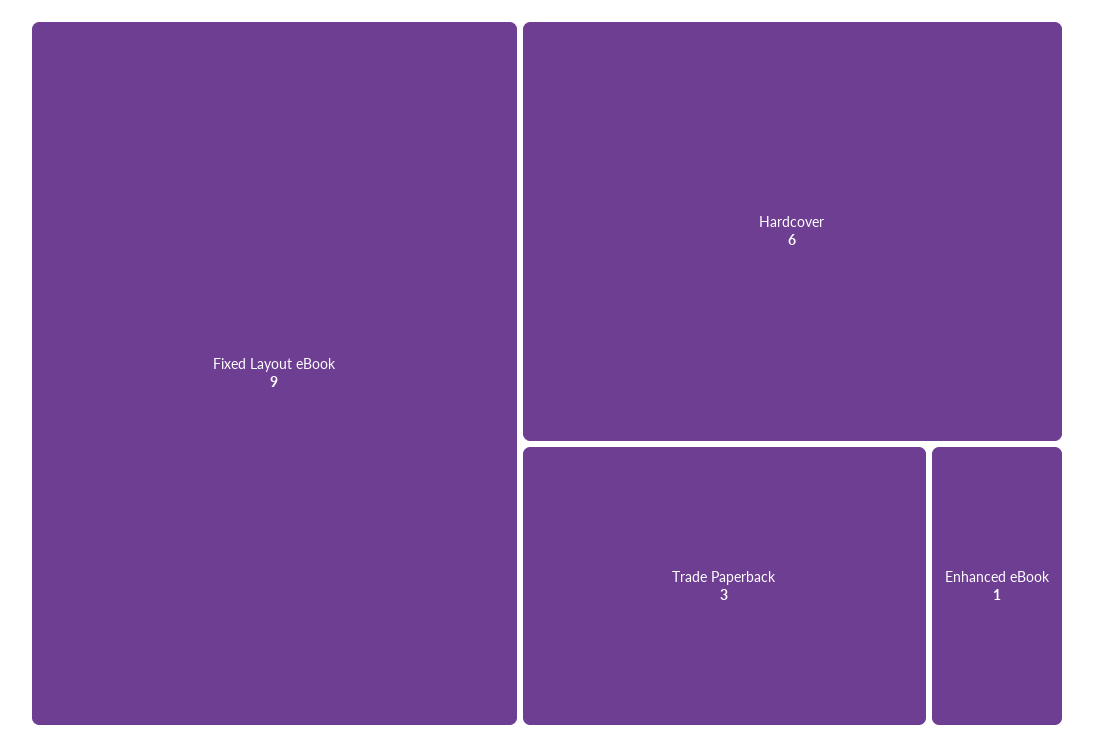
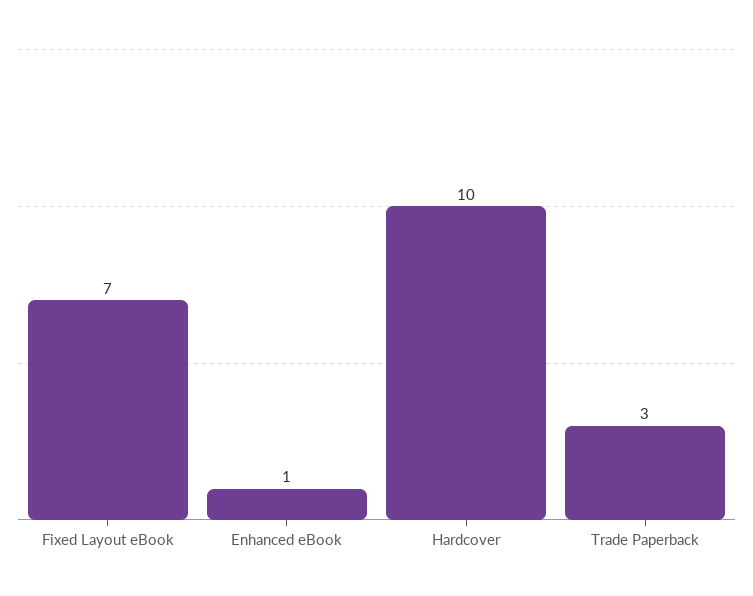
  {
-   "Fixed Layout eBook": 9,
+   "Fixed Layout eBook": 7,
-   "Hardcover": 6,
+   "Hardcover": 10,
    "Trade Paperback": 3,
    "Enhanced eBook": 1
  }

